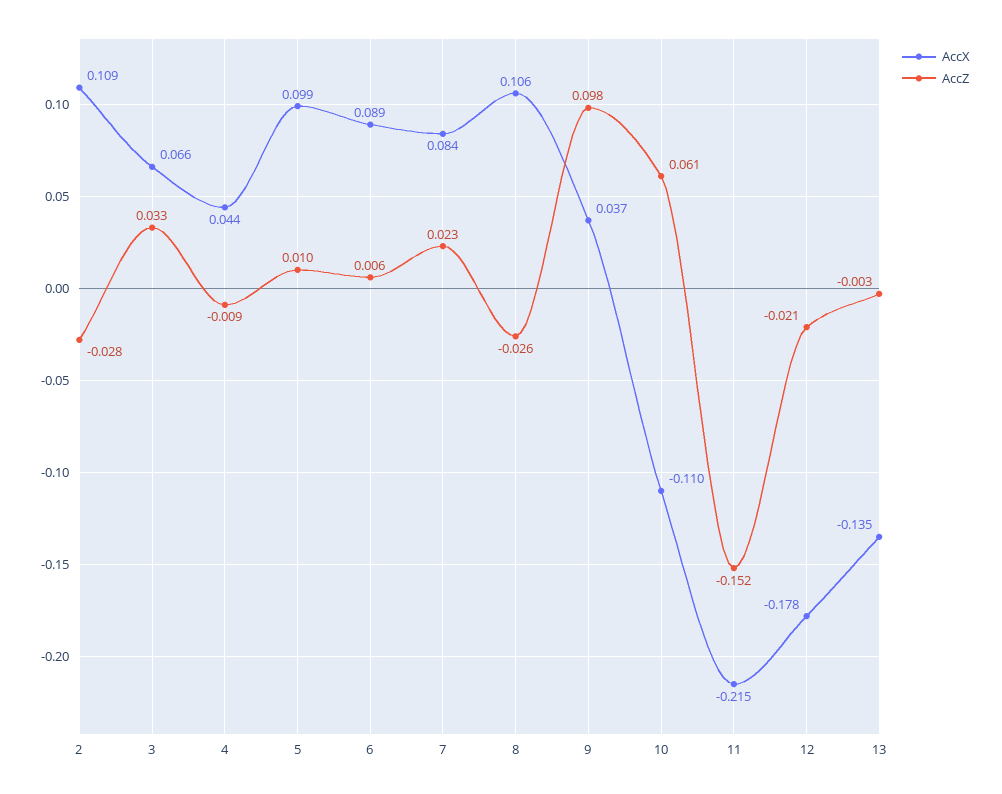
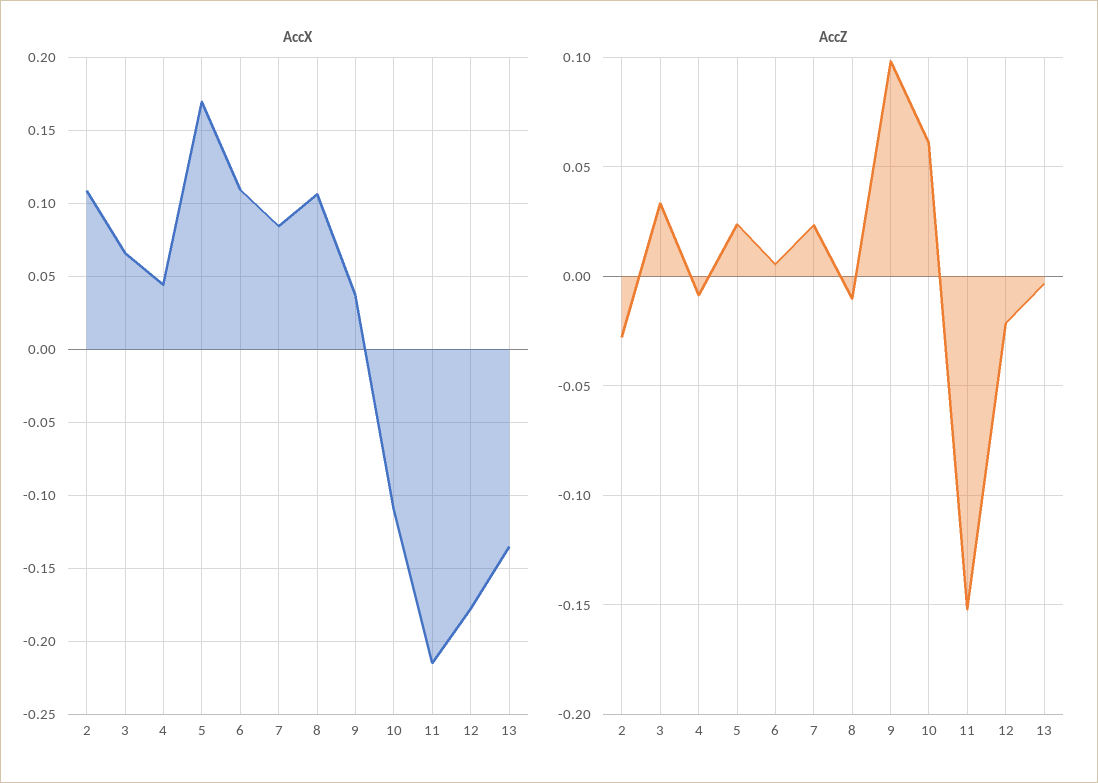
  {
    "AccX": {
      "2": 0.109,
      "3": 0.066,
      "4": 0.044,
-     "5": 0.099,
+     "5": 0.17,
-     "6": 0.089,
+     "6": 0.11,
      "7": 0.084,
      "8": 0.106,
      "9": 0.037,
      "10": -0.11,
      "11": -0.215,
      "12": -0.178,
      "13": -0.135
    },
    "AccZ": {
      "2": -0.028,
      "3": 0.033,
      "4": -0.009,
-     "5": 0.01,
+     "5": 0.025,
      "6": 0.006,
      "7": 0.023,
-     "8": -0.026,
+     "8": -0.01,
      "9": 0.098,
      "10": 0.061,
      "11": -0.152,
      "12": -0.021,
      "13": -0.003
    }
  }

